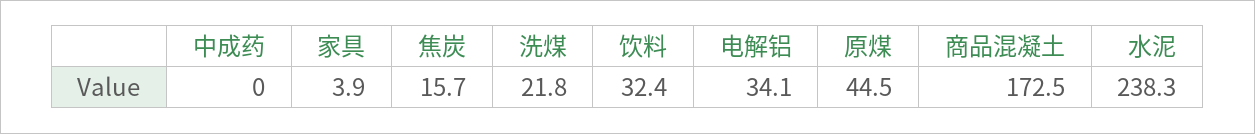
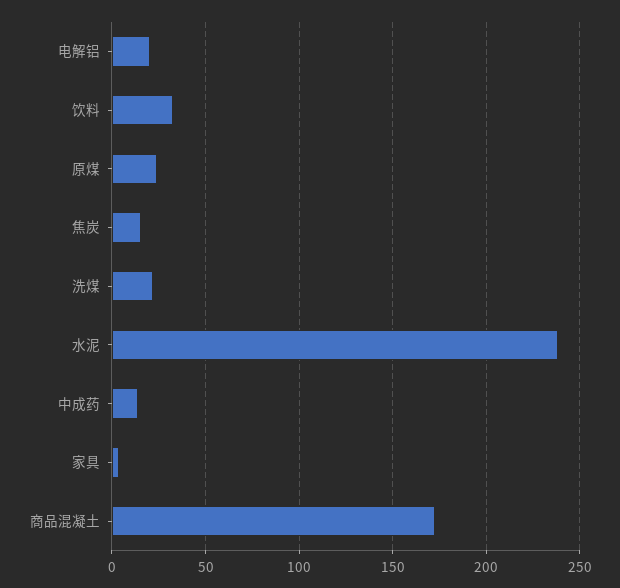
  {
-   "中成药": 0,
+   "中成药": 15,
    "家具": 3.9,
    "焦炭": 15.7,
    "洗煤": 21.8,
    "饮料": 32.4,
-   "电解铝": 34.1,
+   "电解铝": 20,
-   "原煤": 44.5,
+   "原煤": 25,
    "商品混凝土": 172.5,
    "水泥": 238.3
  }

